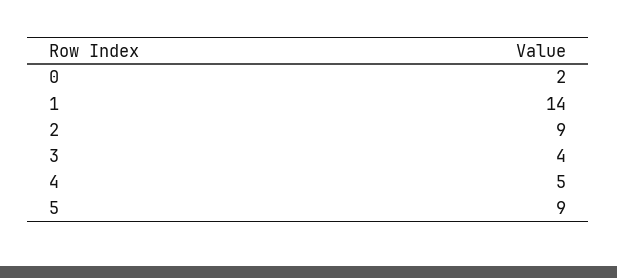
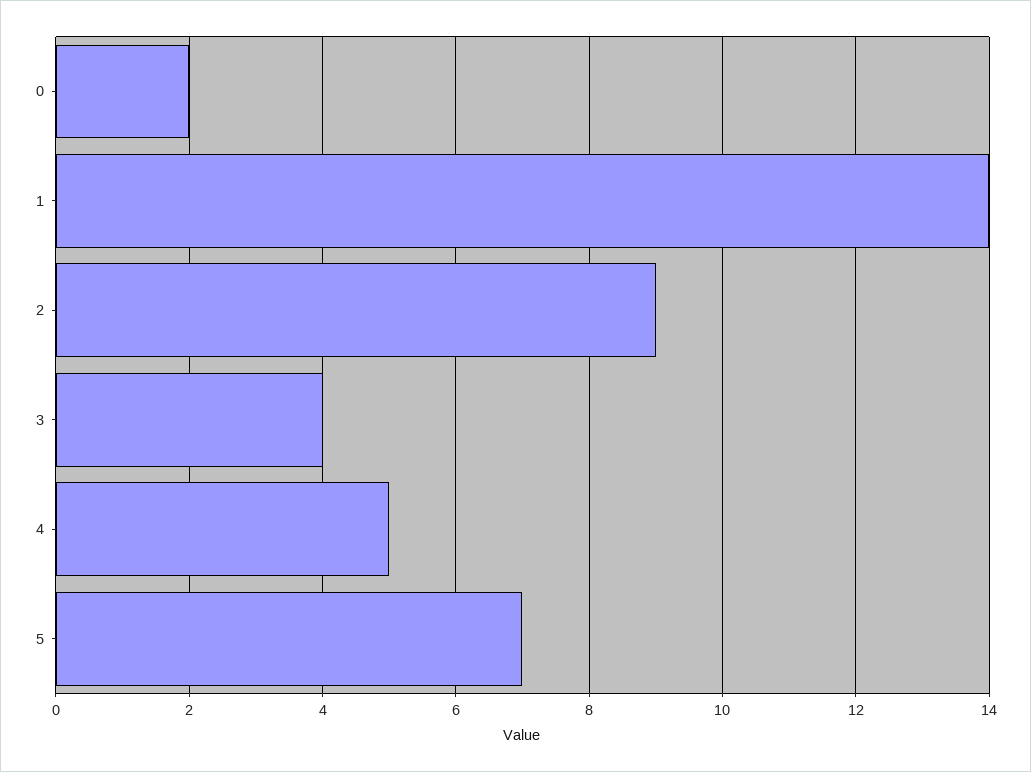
  {
    "0": 2,
    "1": 14,
    "2": 9,
    "3": 4,
    "4": 5,
-   "5": 9
+   "5": 7
  }

